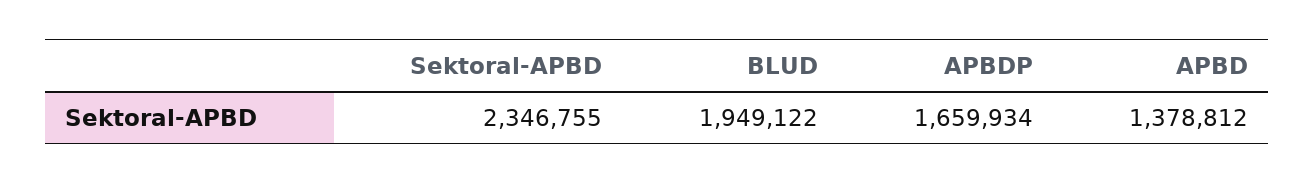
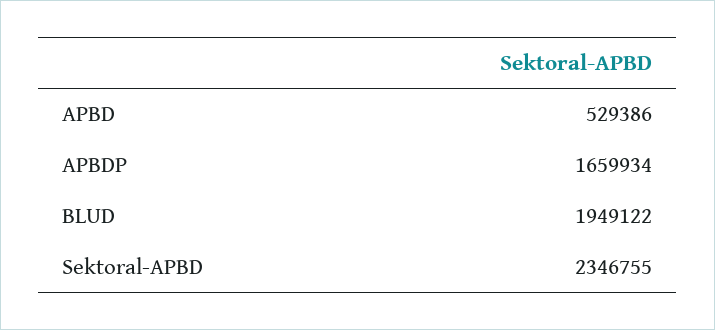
  {
    "Sektoral-APBD": 2346755,
    "BLUD": 1949122,
    "APBDP": 1659934,
-   "APBD": 1378812
+   "APBD": 529386
  }

